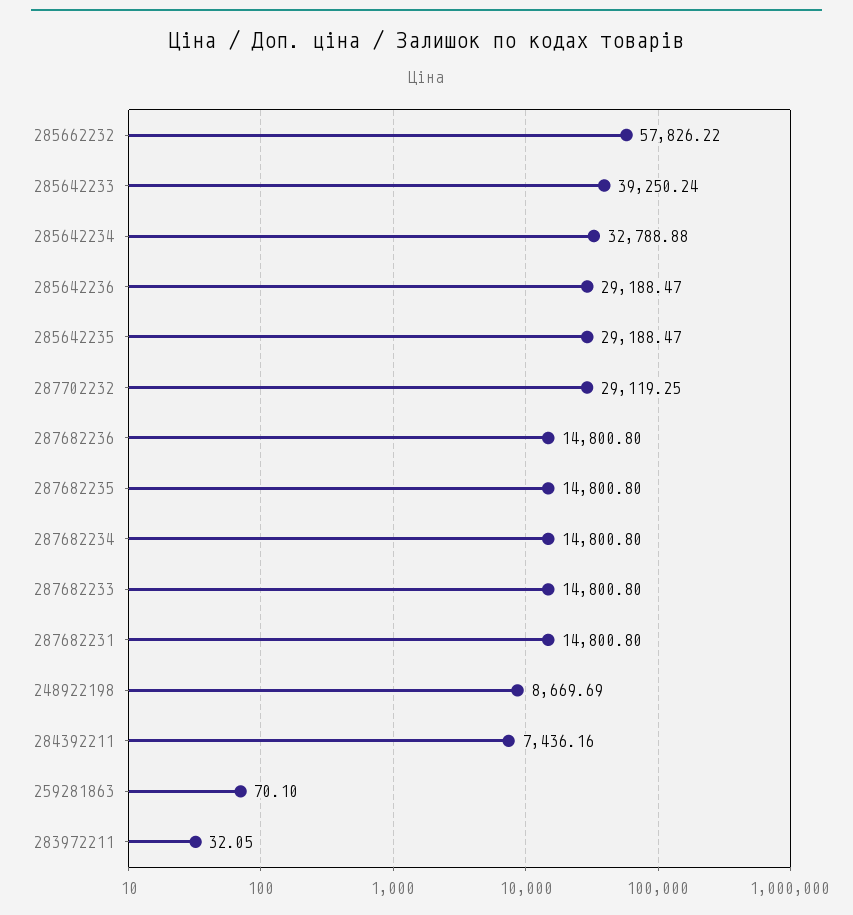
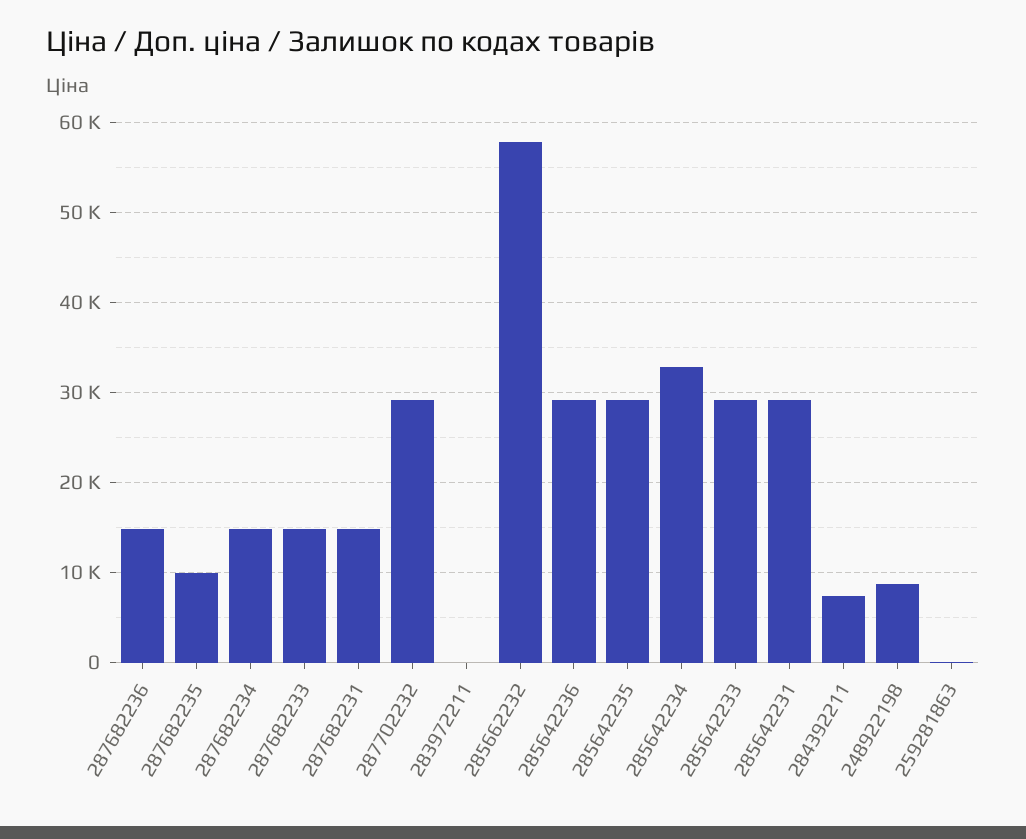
  {
    "285662232": 57826.22,
-   "285642233": 39250.24,
+   "285642233": 29000,
    "285642234": 32788.88,
    "285642236": 29188.47,
    "285642235": 29188.47,
    "287702232": 29119.25,
    "287682236": 14800.8,
-   "287682235": 14800.8,
+   "287682235": 10000,
    "287682234": 14800.8,
    "287682233": 14800.8,
    "287682231": 14800.8,
    "248922198": 8669.69,
    "284392211": 7436.16,
    "259281863": 70.1,
-   "283972211": 32.05
+   "283972211": 32.05,
+   "285642231": 29000
  }

